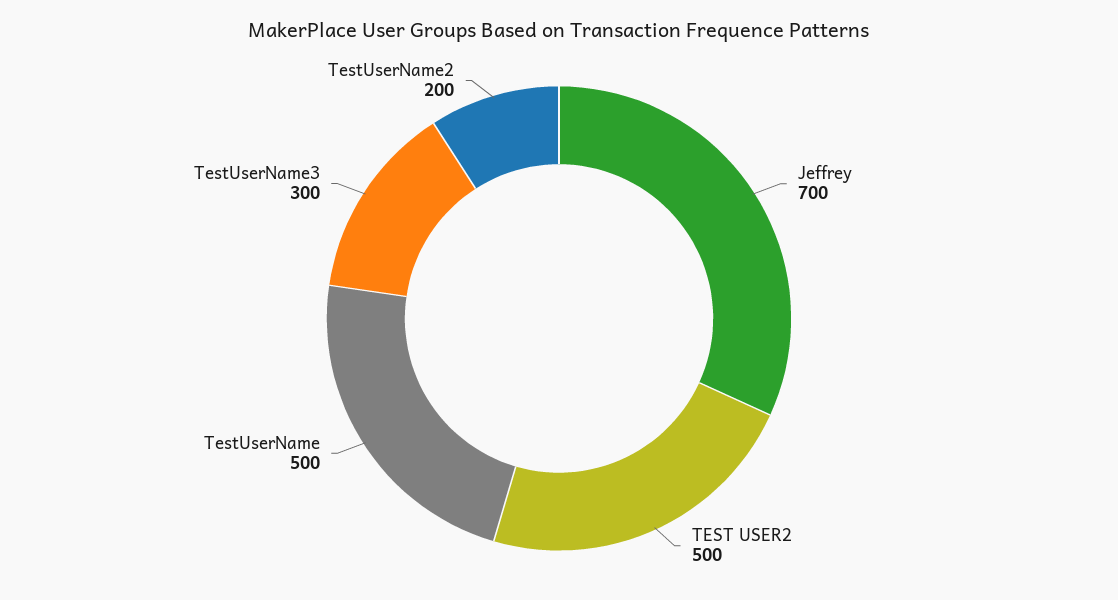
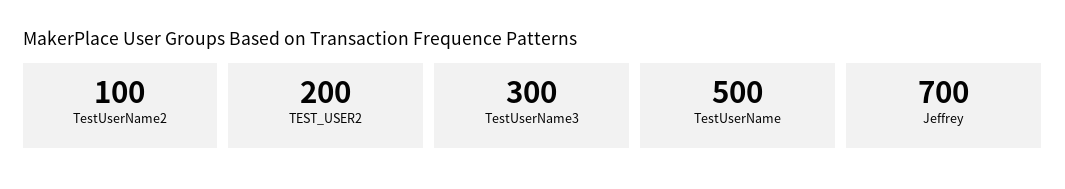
  {
    "Jeffrey": 700,
-   "TEST USER2": 500,
+   "TEST USER2": 200,
    "TestUserName": 500,
    "TestUserName3": 300,
-   "TestUserName2": 200
+   "TestUserName2": 100
  }

